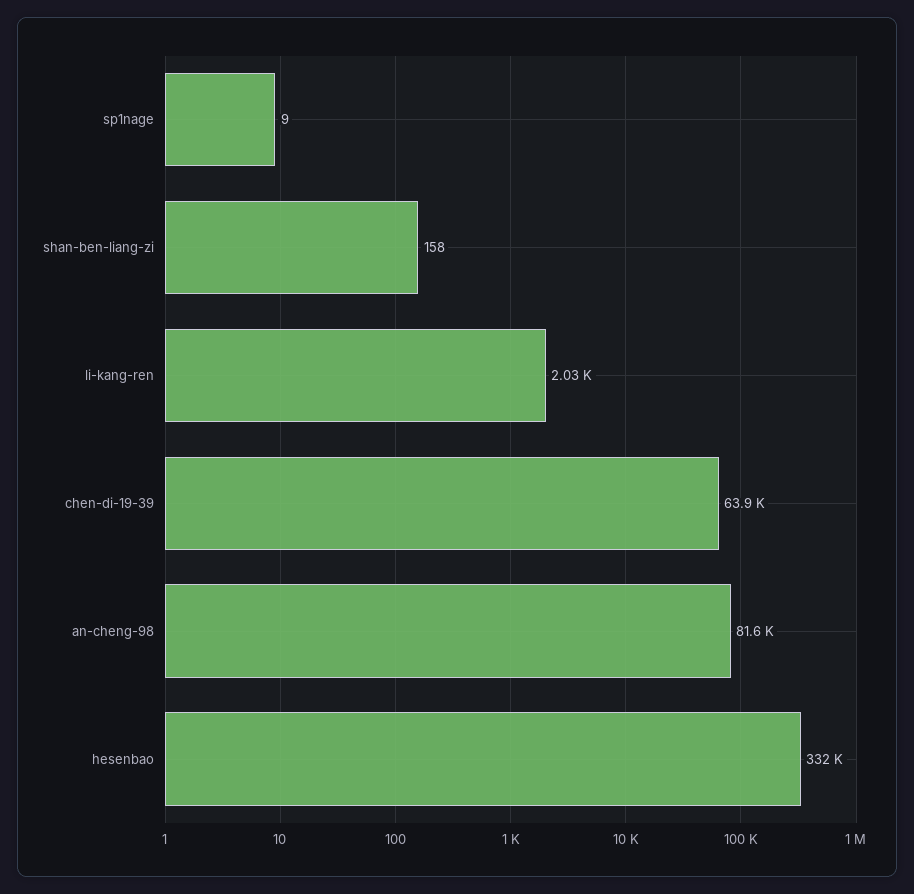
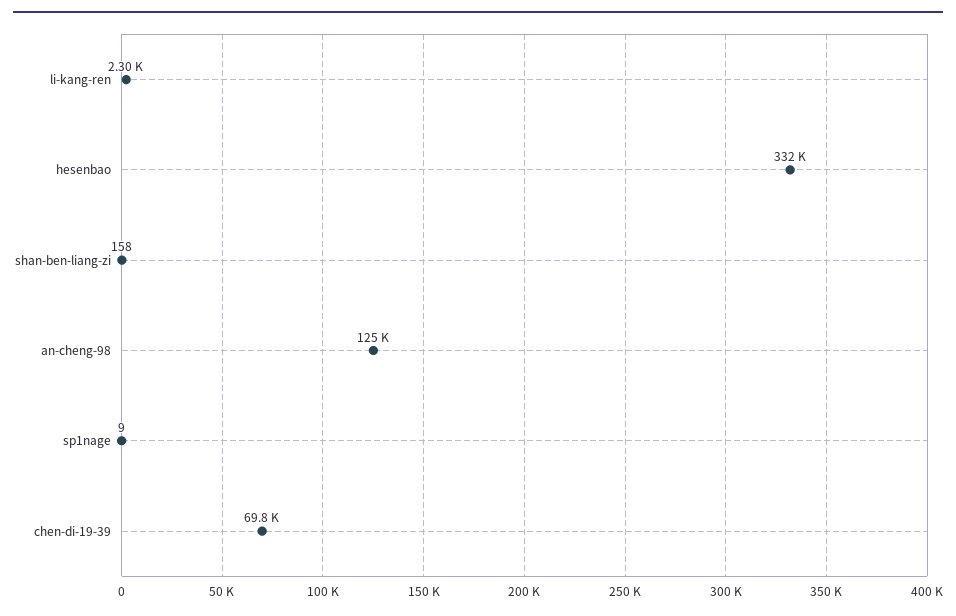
  {
    "sp1nage": 9,
    "shan-ben-liang-zi": 158,
-   "li-kang-ren": 2030,
+   "li-kang-ren": 2300,
-   "chen-di-19-39": 63900,
+   "chen-di-19-39": 69800,
-   "an-cheng-98": 81600,
+   "an-cheng-98": 125000,
    "hesenbao": 332000
  }

